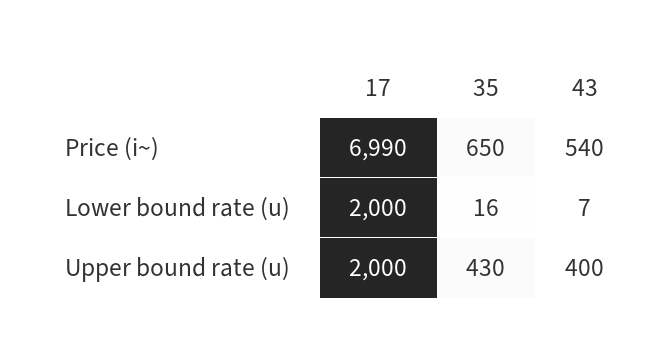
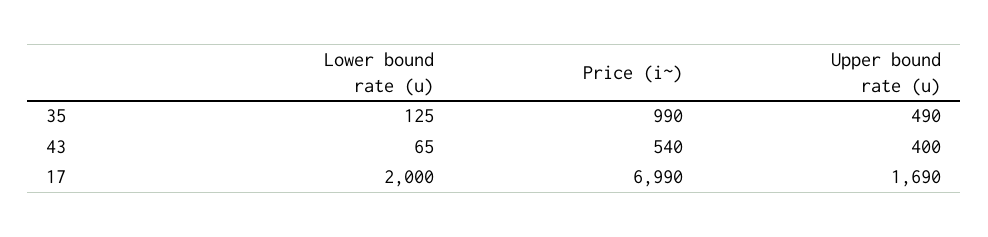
  {
    "17": {
      "Price (i~)": 6990,
      "Lower bound rate (u)": 2000,
-     "Upper bound rate (u)": 2000
+     "Upper bound rate (u)": 1690
    },
    "35": {
-     "Price (i~)": 650,
+     "Price (i~)": 990,
-     "Lower bound rate (u)": 16,
+     "Lower bound rate (u)": 125,
-     "Upper bound rate (u)": 430
+     "Upper bound rate (u)": 490
    },
    "43": {
      "Price (i~)": 540,
-     "Lower bound rate (u)": 7,
+     "Lower bound rate (u)": 65,
      "Upper bound rate (u)": 400
    }
  }

